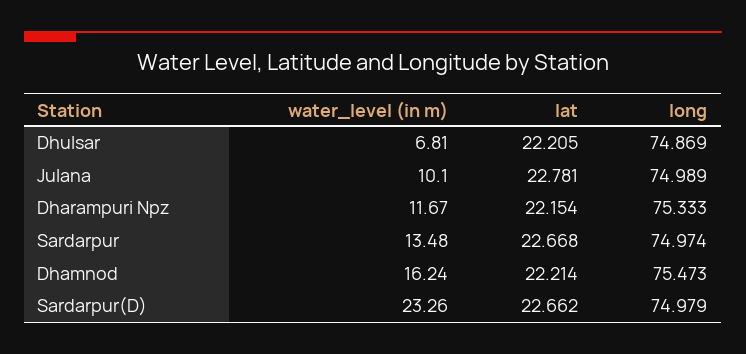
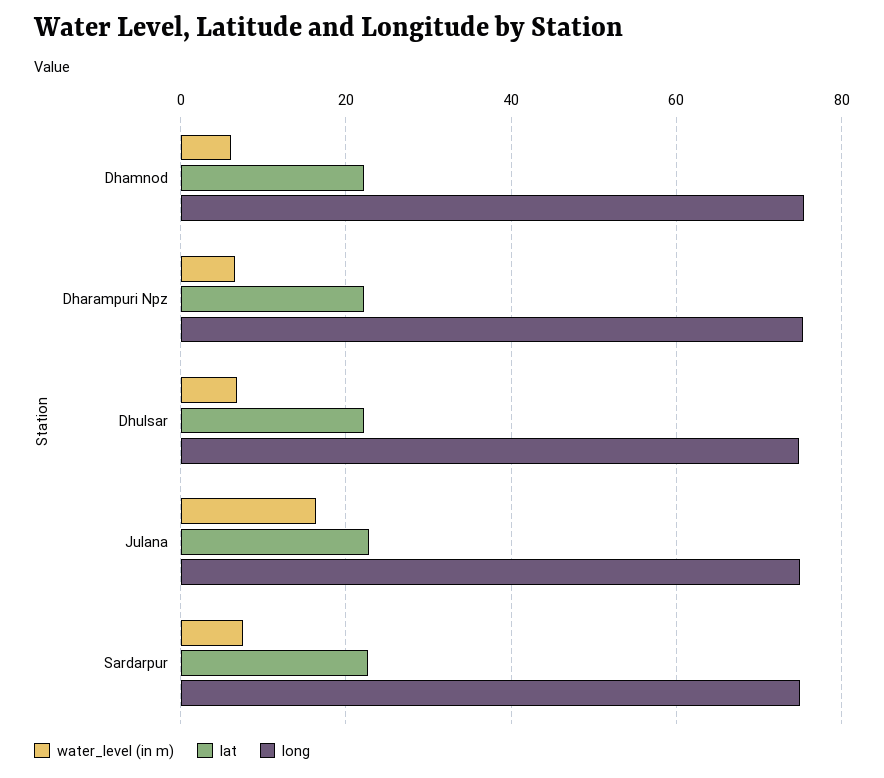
  {
    "water_level (in m)": {
      "Dhulsar": 6.81,
-     "Julana": 10.1,
+     "Julana": 16,
-     "Dharampuri Npz": 11.67,
+     "Dharampuri Npz": 6,
-     "Sardarpur": 13.48,
+     "Sardarpur": 8,
-     "Dhamnod": 16.24,
+     "Dhamnod": 6
-     "Sardarpur(D)": 23.26
    },
    "lat": {
      "Dhulsar": 22.205,
      "Julana": 22.781,
      "Dharampuri Npz": 22.154,
      "Sardarpur": 22.668,
-     "Dhamnod": 22.214,
+     "Dhamnod": 22.214
-     "Sardarpur(D)": 22.662
    },
    "long": {
      "Dhulsar": 74.869,
      "Julana": 74.989,
      "Dharampuri Npz": 75.333,
      "Sardarpur": 74.974,
-     "Dhamnod": 75.473,
+     "Dhamnod": 75.473
-     "Sardarpur(D)": 74.979
    }
  }

